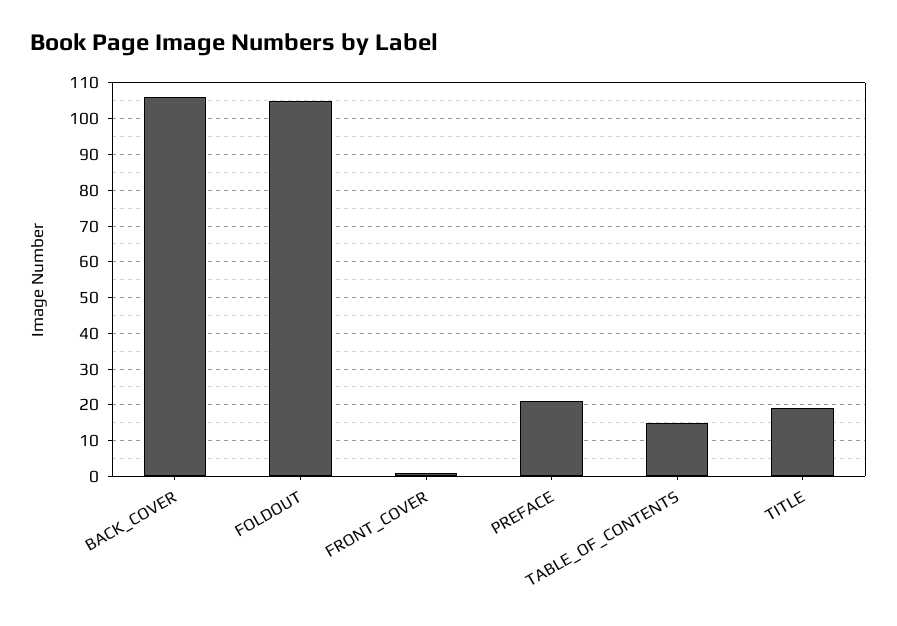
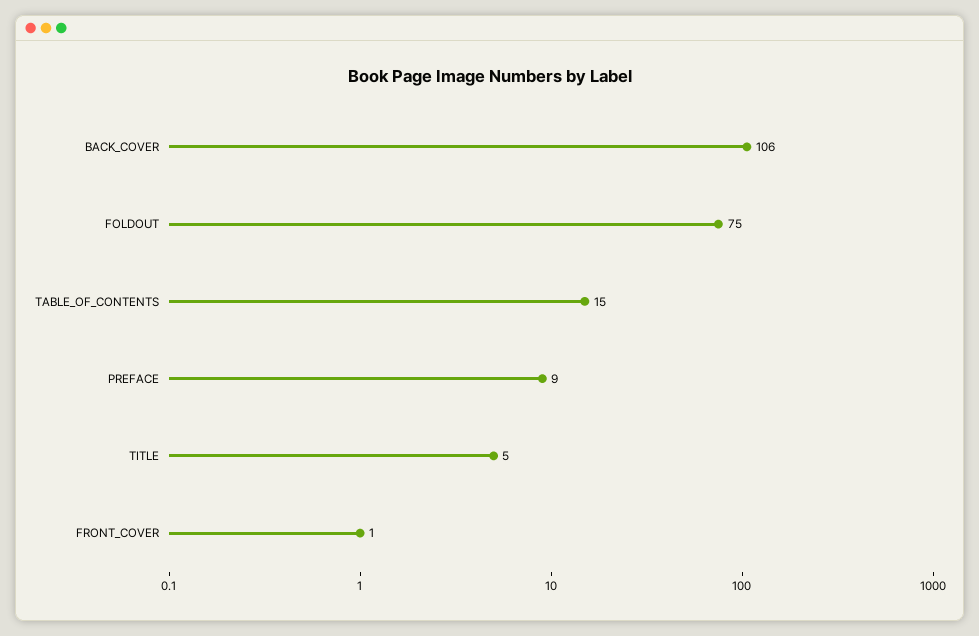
  {
    "BACK_COVER": 106,
-   "FOLDOUT": 105,
+   "FOLDOUT": 75,
    "FRONT_COVER": 1,
-   "PREFACE": 20,
+   "PREFACE": 9,
    "TABLE_OF_CONTENTS": 15,
-   "TITLE": 20
+   "TITLE": 5
  }

